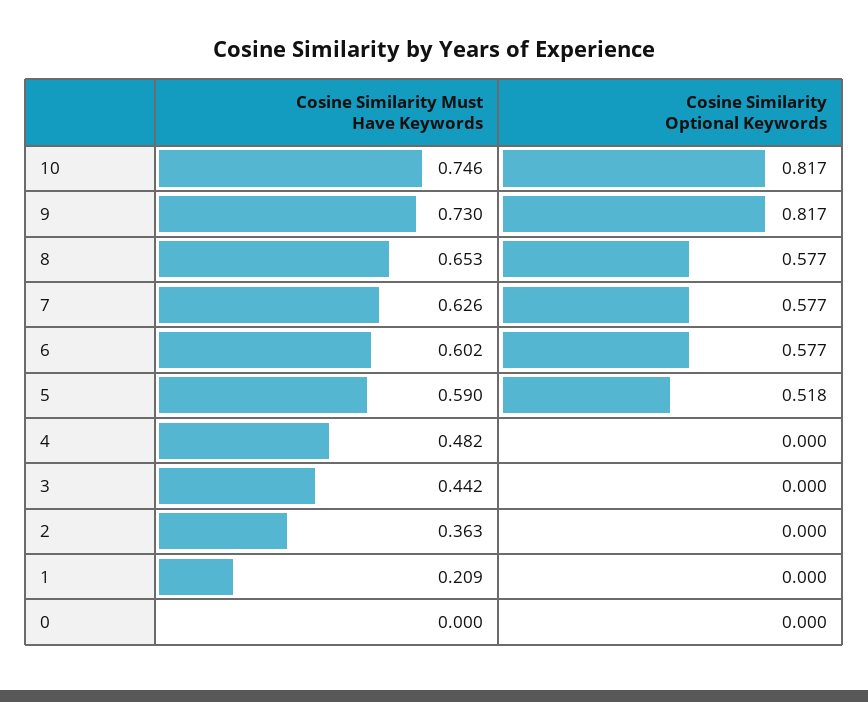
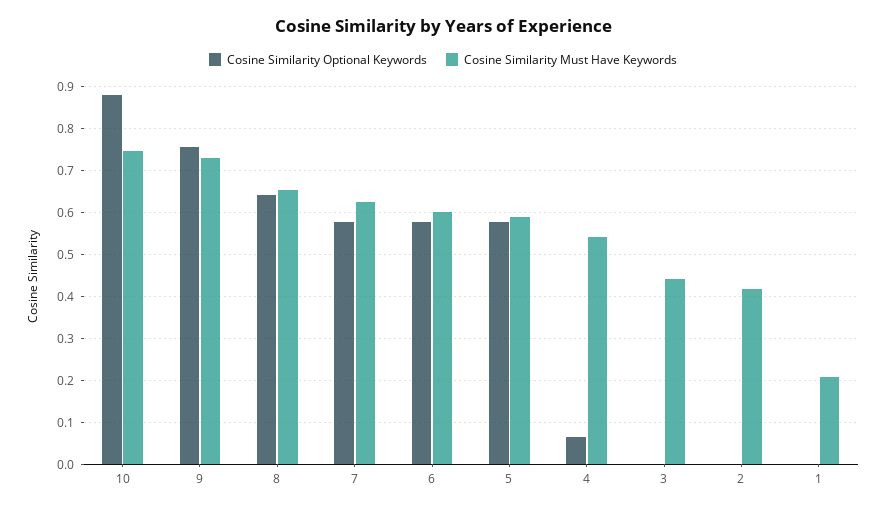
  {
    "Cosine Similarity Must Have Keywords": {
      "10": 0.746,
      "9": 0.73,
      "8": 0.653,
      "7": 0.626,
      "6": 0.602,
      "5": 0.59,
-     "4": 0.482,
+     "4": 0.54,
      "3": 0.442,
-     "2": 0.363,
+     "2": 0.42,
-     "1": 0.209,
+     "1": 0.209
-     "0": 0
    },
    "Cosine Similarity Optional Keywords": {
-     "10": 0.817,
+     "10": 0.88,
-     "9": 0.817,
+     "9": 0.76,
-     "8": 0.577,
+     "8": 0.64,
      "7": 0.577,
      "6": 0.577,
-     "5": 0.518,
+     "5": 0.58,
-     "4": 0,
+     "4": 0.06,
      "3": 0,
      "2": 0,
-     "1": 0,
+     "1": 0
-     "0": 0
    }
  }

